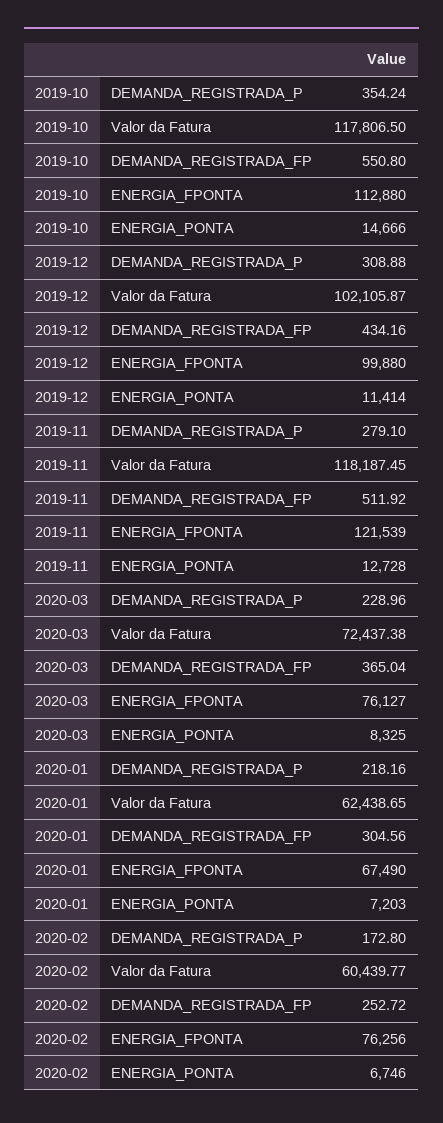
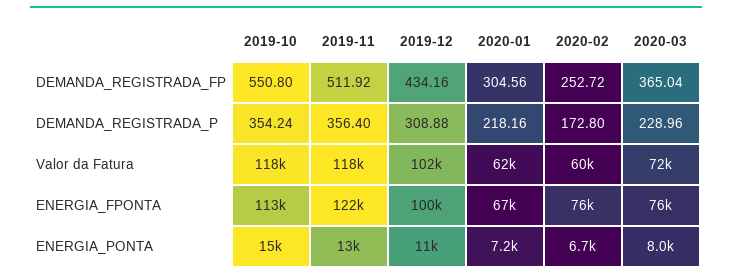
  {
    "2019-10": {
      "DEMANDA_REGISTRADA_P": 354.24,
      "Valor da Fatura": 117806.5,
      "DEMANDA_REGISTRADA_FP": 550.8,
      "ENERGIA_FPONTA": 112880,
      "ENERGIA_PONTA": 14666
    },
    "2019-12": {
      "DEMANDA_REGISTRADA_P": 308.88,
      "Valor da Fatura": 102105.87,
      "DEMANDA_REGISTRADA_FP": 434.16,
      "ENERGIA_FPONTA": 99880,
      "ENERGIA_PONTA": 11414
    },
    "2019-11": {
-     "DEMANDA_REGISTRADA_P": 279.1,
+     "DEMANDA_REGISTRADA_P": 356.4,
      "Valor da Fatura": 118187.45,
      "DEMANDA_REGISTRADA_FP": 511.92,
      "ENERGIA_FPONTA": 121539,
      "ENERGIA_PONTA": 12728
    },
    "2020-03": {
      "DEMANDA_REGISTRADA_P": 228.96,
      "Valor da Fatura": 72437.38,
      "DEMANDA_REGISTRADA_FP": 365.04,
      "ENERGIA_FPONTA": 76127,
-     "ENERGIA_PONTA": 8325
+     "ENERGIA_PONTA": 8000
    },
    "2020-01": {
      "DEMANDA_REGISTRADA_P": 218.16,
      "Valor da Fatura": 62438.65,
      "DEMANDA_REGISTRADA_FP": 304.56,
      "ENERGIA_FPONTA": 67490,
      "ENERGIA_PONTA": 7203
    },
    "2020-02": {
      "DEMANDA_REGISTRADA_P": 172.8,
      "Valor da Fatura": 60439.77,
      "DEMANDA_REGISTRADA_FP": 252.72,
      "ENERGIA_FPONTA": 76256,
      "ENERGIA_PONTA": 6746
    }
  }

